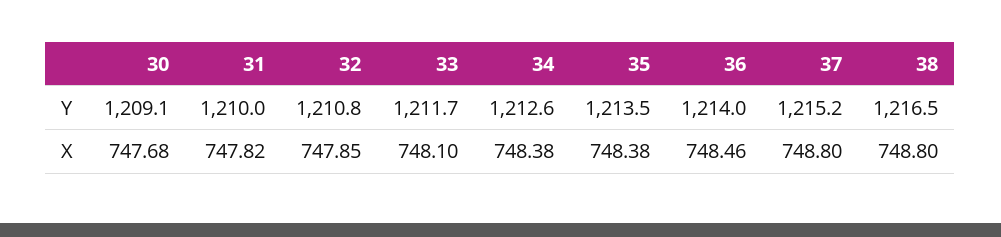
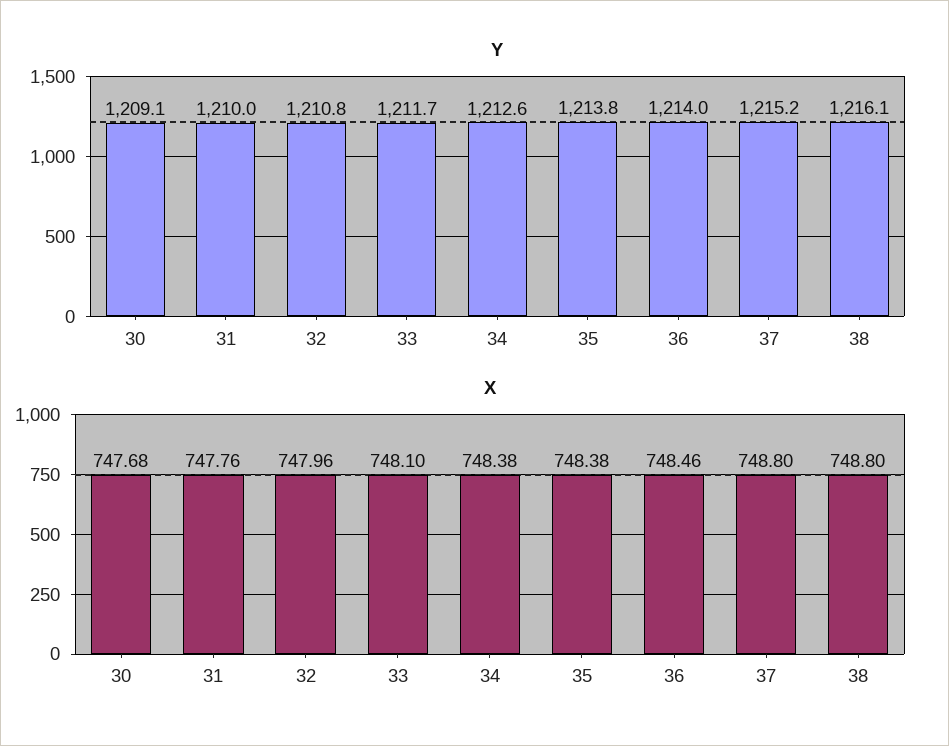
  {
    "Y": {
      "30": 1209.1,
      "31": 1210,
      "32": 1210.8,
      "33": 1211.7,
      "34": 1212.6,
-     "35": 1213.5,
+     "35": 1213.8,
      "36": 1214,
      "37": 1215.2,
-     "38": 1216.5
+     "38": 1216.1
    },
    "X": {
      "30": 747.68,
-     "31": 747.82,
+     "31": 747.76,
-     "32": 747.85,
+     "32": 747.96,
      "33": 748.1,
      "34": 748.38,
      "35": 748.38,
      "36": 748.46,
      "37": 748.8,
      "38": 748.8
    }
  }

